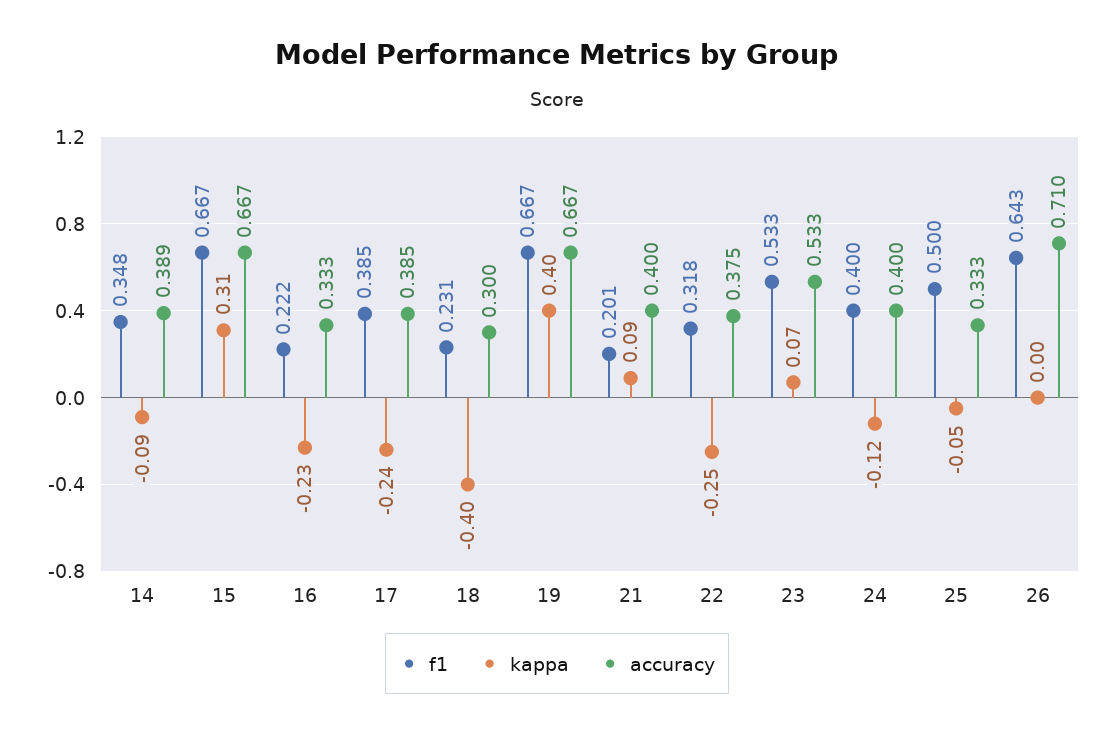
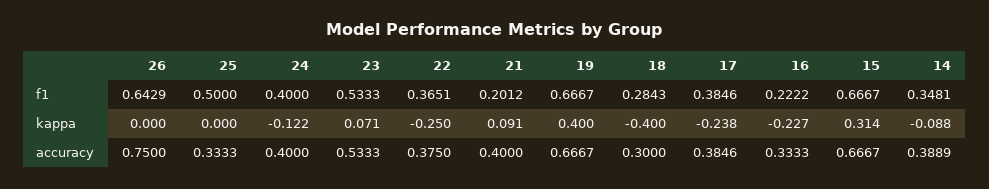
  {
    "f1": {
      "14": 0.3481,
      "15": 0.6667,
      "16": 0.2222,
      "17": 0.3846,
-     "18": 0.231,
+     "18": 0.2843,
      "19": 0.6667,
      "21": 0.2012,
-     "22": 0.318,
+     "22": 0.3651,
      "23": 0.5333,
      "24": 0.4,
      "25": 0.5,
      "26": 0.6429
    },
    "kappa": {
      "14": -0.088,
      "15": 0.314,
      "16": -0.227,
      "17": -0.238,
      "18": -0.4,
      "19": 0.4,
      "21": 0.091,
      "22": -0.25,
      "23": 0.071,
      "24": -0.122,
-     "25": -0.05,
+     "25": 0,
      "26": 0
    },
    "accuracy": {
      "14": 0.3889,
      "15": 0.6667,
      "16": 0.3333,
      "17": 0.3846,
      "18": 0.3,
      "19": 0.6667,
      "21": 0.4,
      "22": 0.375,
      "23": 0.5333,
      "24": 0.4,
      "25": 0.3333,
-     "26": 0.71
+     "26": 0.75
    }
  }

